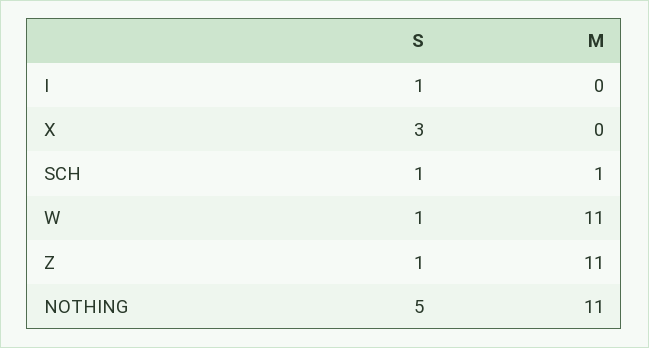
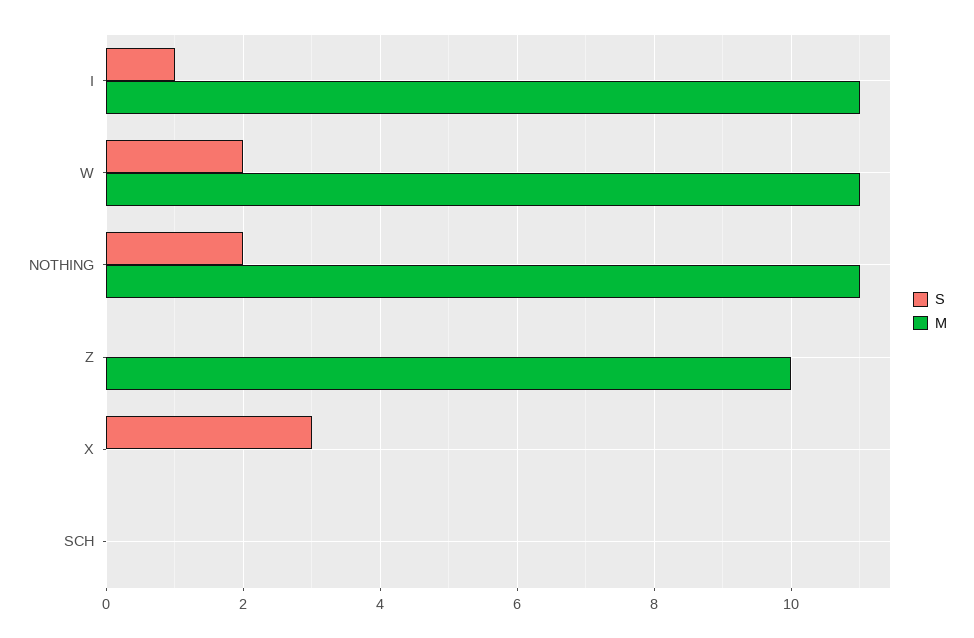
  {
    "S": {
      "I": 1,
      "X": 3,
-     "SCH": 1,
+     "SCH": 0,
-     "W": 1,
+     "W": 2,
-     "Z": 1,
+     "Z": 0,
-     "NOTHING": 5
+     "NOTHING": 2
    },
    "M": {
-     "I": 0,
+     "I": 11,
      "X": 0,
-     "SCH": 1,
+     "SCH": 0,
      "W": 11,
-     "Z": 11,
+     "Z": 10,
      "NOTHING": 11
    }
  }

